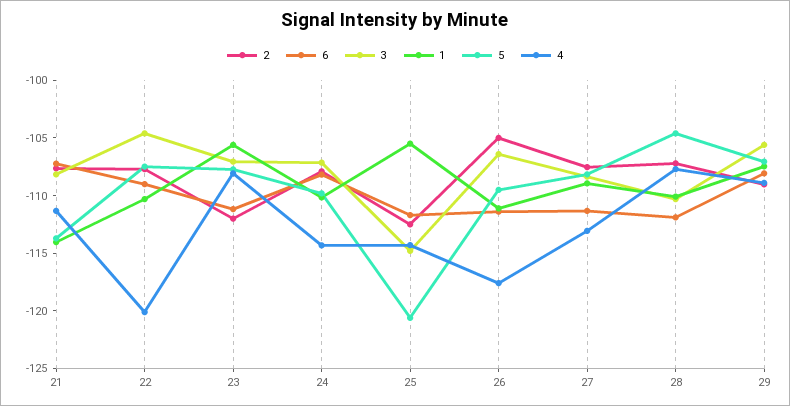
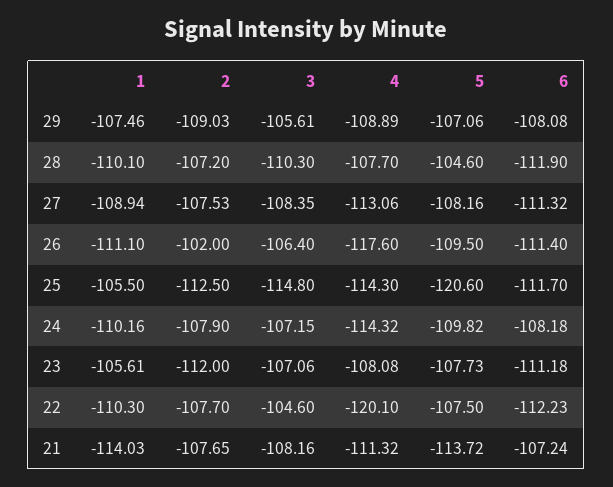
  {
    "2": {
      "21": -107.65,
      "22": -107.7,
      "23": -112,
      "24": -107.9,
      "25": -112.5,
-     "26": -105,
+     "26": -102,
      "27": -107.53,
      "28": -107.2,
      "29": -109.03
    },
    "6": {
      "21": -107.24,
-     "22": -109,
+     "22": -112.23,
      "23": -111.18,
      "24": -108.18,
      "25": -111.7,
      "26": -111.4,
      "27": -111.32,
      "28": -111.9,
      "29": -108.08
    },
    "3": {
      "21": -108.16,
      "22": -104.6,
      "23": -107.06,
      "24": -107.15,
      "25": -114.8,
      "26": -106.4,
      "27": -108.35,
      "28": -110.3,
      "29": -105.61
    },
    "1": {
      "21": -114.03,
      "22": -110.3,
      "23": -105.61,
      "24": -110.16,
      "25": -105.5,
      "26": -111.1,
      "27": -108.94,
      "28": -110.1,
      "29": -107.46
    },
    "5": {
      "21": -113.72,
      "22": -107.5,
      "23": -107.73,
      "24": -109.82,
      "25": -120.6,
      "26": -109.5,
      "27": -108.16,
      "28": -104.6,
      "29": -107.06
    },
    "4": {
      "21": -111.32,
      "22": -120.1,
      "23": -108.08,
      "24": -114.32,
      "25": -114.3,
      "26": -117.6,
      "27": -113.06,
      "28": -107.7,
      "29": -108.89
    }
  }

